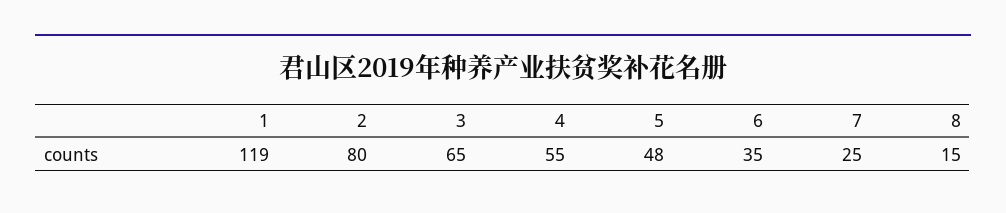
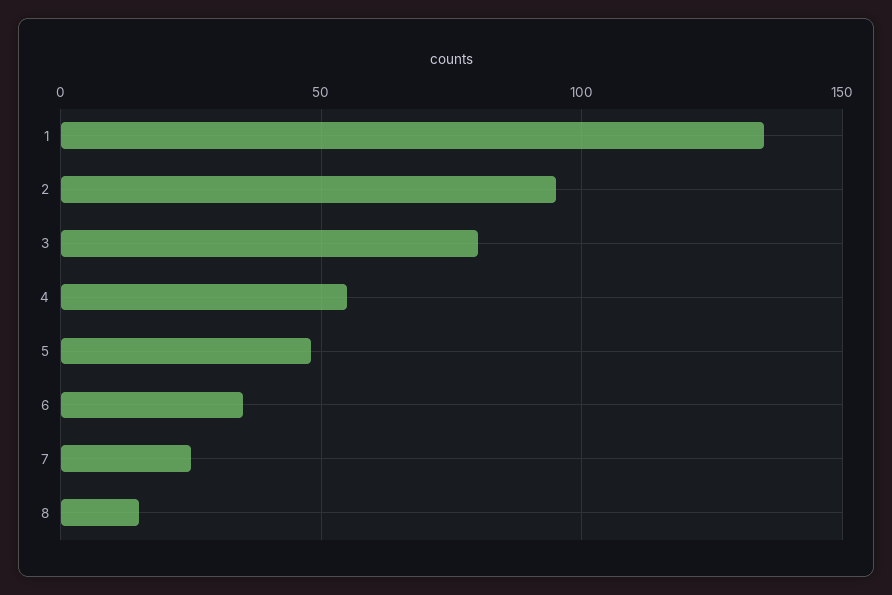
  {
-   "1": 119,
+   "1": 135,
-   "2": 80,
+   "2": 95,
-   "3": 65,
+   "3": 80,
    "4": 55,
    "5": 48,
    "6": 35,
    "7": 25,
    "8": 15
  }

